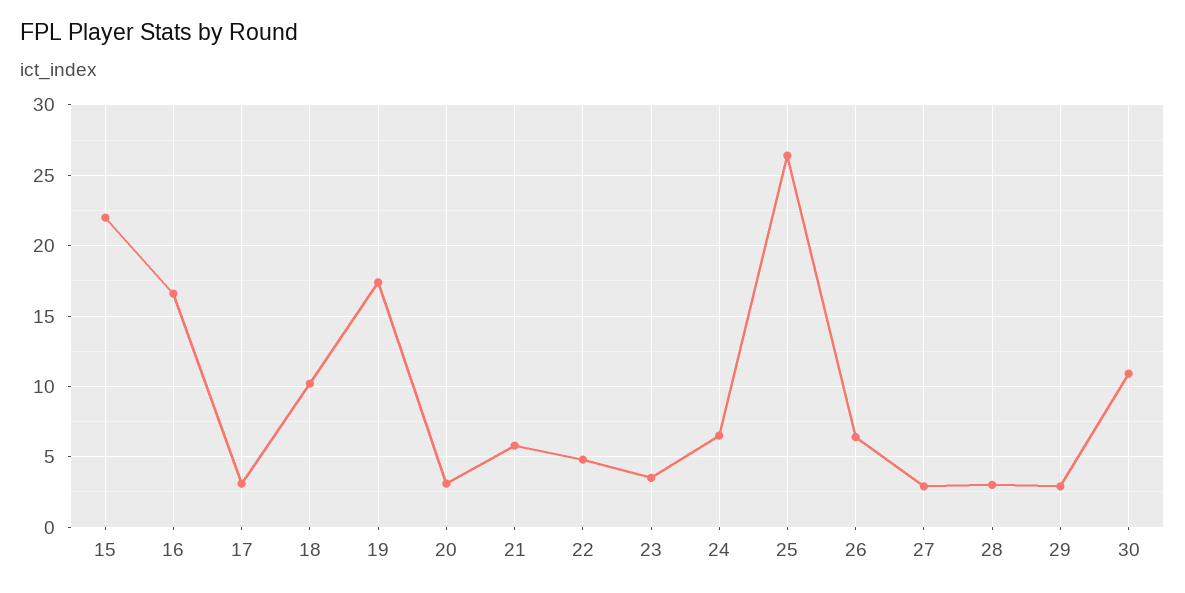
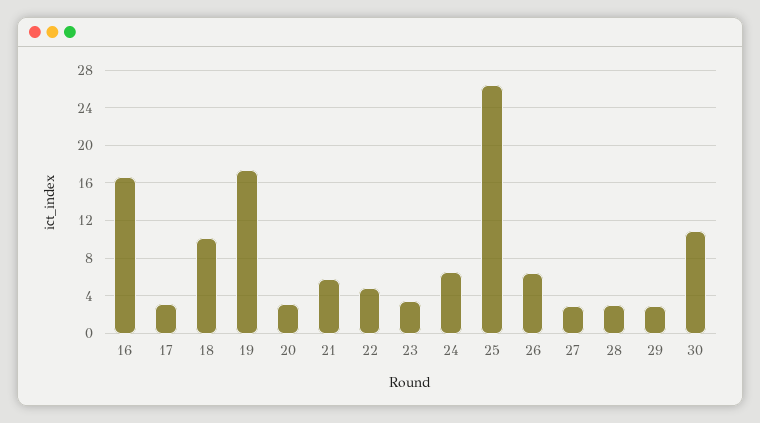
  {
-   "15": 22,
    "16": 16.5,
    "17": 3,
    "18": 10,
    "19": 17.5,
    "20": 3,
    "21": 6,
    "22": 5,
    "23": 3.5,
    "24": 6.5,
    "25": 26.5,
    "26": 6.5,
    "27": 3,
    "28": 3,
    "29": 3,
    "30": 11
  }

